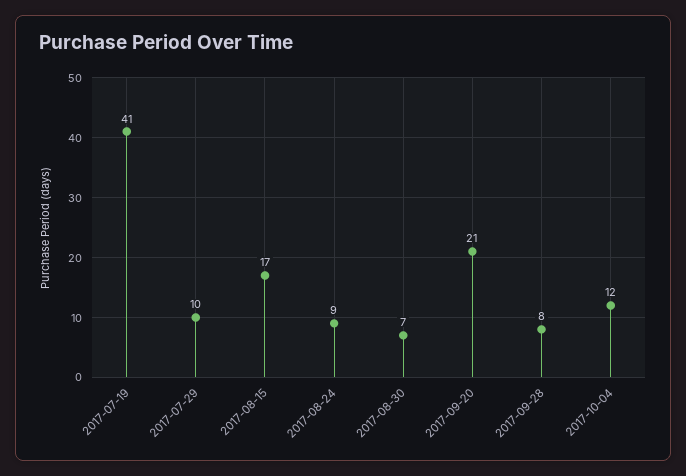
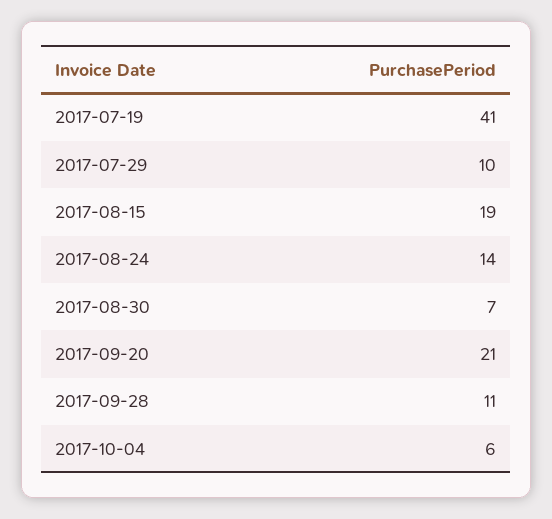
  {
    "2017-07-19": 41,
    "2017-07-29": 10,
-   "2017-08-15": 17,
+   "2017-08-15": 19,
-   "2017-08-24": 9,
+   "2017-08-24": 14,
    "2017-08-30": 7,
    "2017-09-20": 21,
-   "2017-09-28": 8,
+   "2017-09-28": 11,
-   "2017-10-04": 12
+   "2017-10-04": 6
  }

